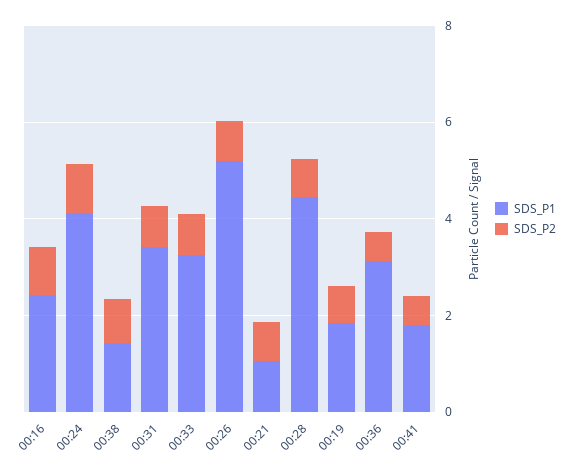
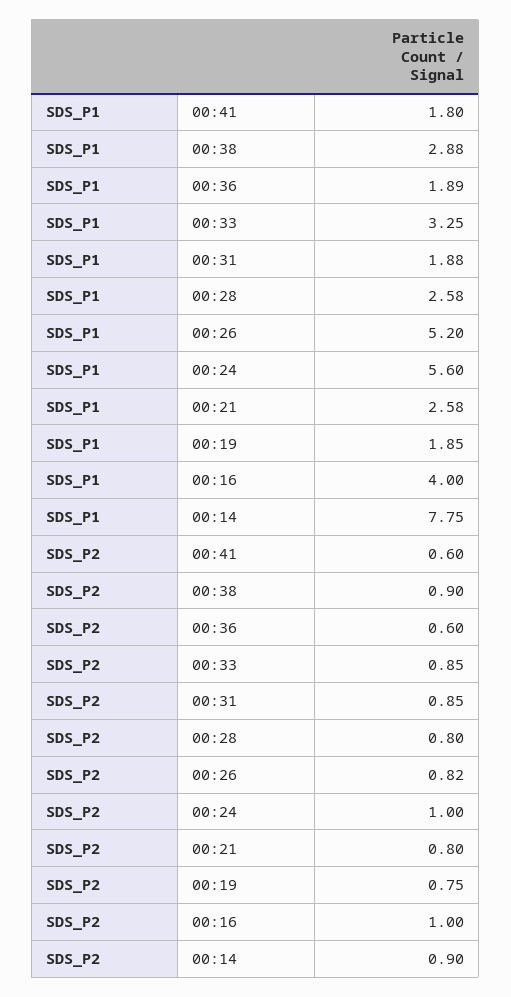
  {
    "SDS_P1": {
-     "00:16": 2.5,
+     "00:16": 4,
-     "00:24": 4,
+     "00:24": 5.6,
-     "00:38": 1.5,
+     "00:38": 2.88,
-     "00:31": 3.5,
+     "00:31": 1.88,
      "00:33": 3.25,
      "00:26": 5.2,
-     "00:21": 1,
+     "00:21": 2.58,
-     "00:28": 4.5,
+     "00:28": 2.58,
      "00:19": 1.85,
-     "00:36": 3,
+     "00:36": 1.89,
-     "00:41": 1.8
+     "00:41": 1.8,
+     "00:14": 7.75
    },
    "SDS_P2": {
      "00:16": 1,
      "00:24": 1,
      "00:38": 0.9,
      "00:31": 0.85,
      "00:33": 0.85,
      "00:26": 0.82,
      "00:21": 0.8,
      "00:28": 0.8,
      "00:19": 0.75,
      "00:36": 0.6,
-     "00:41": 0.6
+     "00:41": 0.6,
+     "00:14": 0.9
    }
  }

